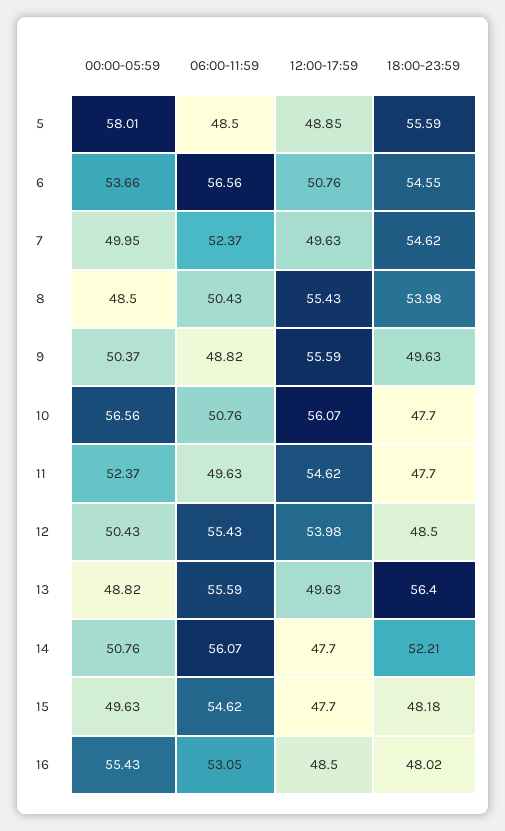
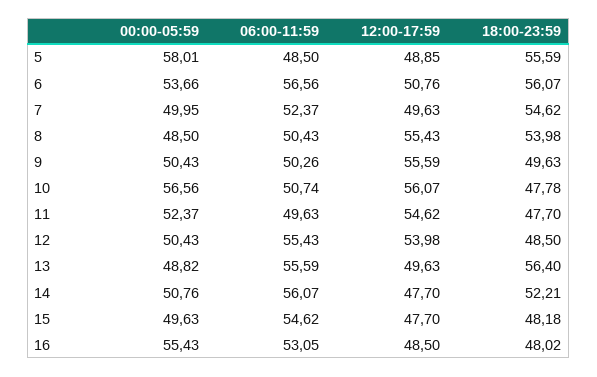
  {
    "00:00-05:59": {
      "5": 58.01,
      "6": 53.66,
      "7": 49.95,
      "8": 48.5,
-     "9": 50.37,
+     "9": 50.43,
      "10": 56.56,
      "11": 52.37,
      "12": 50.43,
      "13": 48.82,
      "14": 50.76,
      "15": 49.63,
      "16": 55.43
    },
    "06:00-11:59": {
      "5": 48.5,
      "6": 56.56,
      "7": 52.37,
      "8": 50.43,
-     "9": 48.82,
+     "9": 50.26,
-     "10": 50.76,
+     "10": 50.74,
      "11": 49.63,
      "12": 55.43,
      "13": 55.59,
      "14": 56.07,
      "15": 54.62,
      "16": 53.05
    },
    "12:00-17:59": {
      "5": 48.85,
      "6": 50.76,
      "7": 49.63,
      "8": 55.43,
      "9": 55.59,
      "10": 56.07,
      "11": 54.62,
      "12": 53.98,
      "13": 49.63,
      "14": 47.7,
      "15": 47.7,
      "16": 48.5
    },
    "18:00-23:59": {
      "5": 55.59,
-     "6": 54.55,
+     "6": 56.07,
      "7": 54.62,
      "8": 53.98,
      "9": 49.63,
-     "10": 47.7,
+     "10": 47.78,
      "11": 47.7,
      "12": 48.5,
      "13": 56.4,
      "14": 52.21,
      "15": 48.18,
      "16": 48.02
    }
  }

